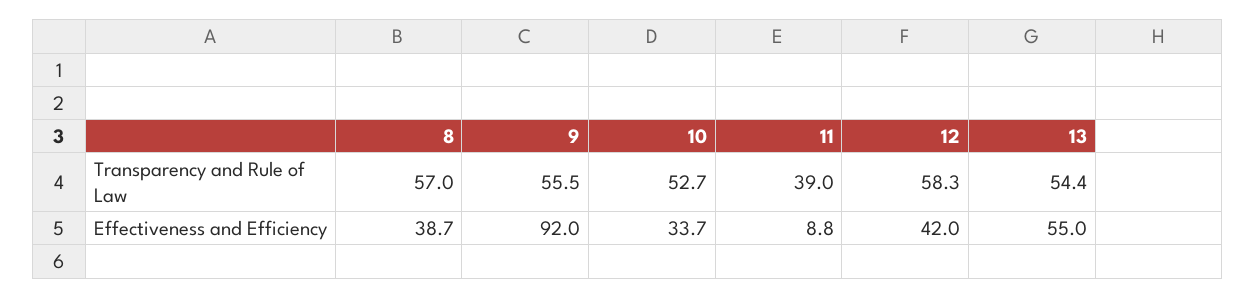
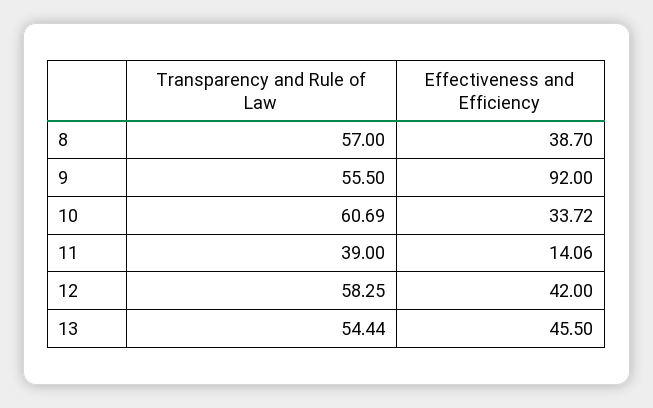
  {
    "8": {
      "Transparency and Rule of Law": 57,
      "Effectiveness and Efficiency": 38.7
    },
    "9": {
      "Transparency and Rule of Law": 55.5,
      "Effectiveness and Efficiency": 92
    },
    "10": {
-     "Transparency and Rule of Law": 52.7,
+     "Transparency and Rule of Law": 60.69,
      "Effectiveness and Efficiency": 33.72
    },
    "11": {
      "Transparency and Rule of Law": 39,
-     "Effectiveness and Efficiency": 8.8
+     "Effectiveness and Efficiency": 14.06
    },
    "12": {
      "Transparency and Rule of Law": 58.25,
      "Effectiveness and Efficiency": 42
    },
    "13": {
      "Transparency and Rule of Law": 54.44,
-     "Effectiveness and Efficiency": 55
+     "Effectiveness and Efficiency": 45.5
    }
  }

